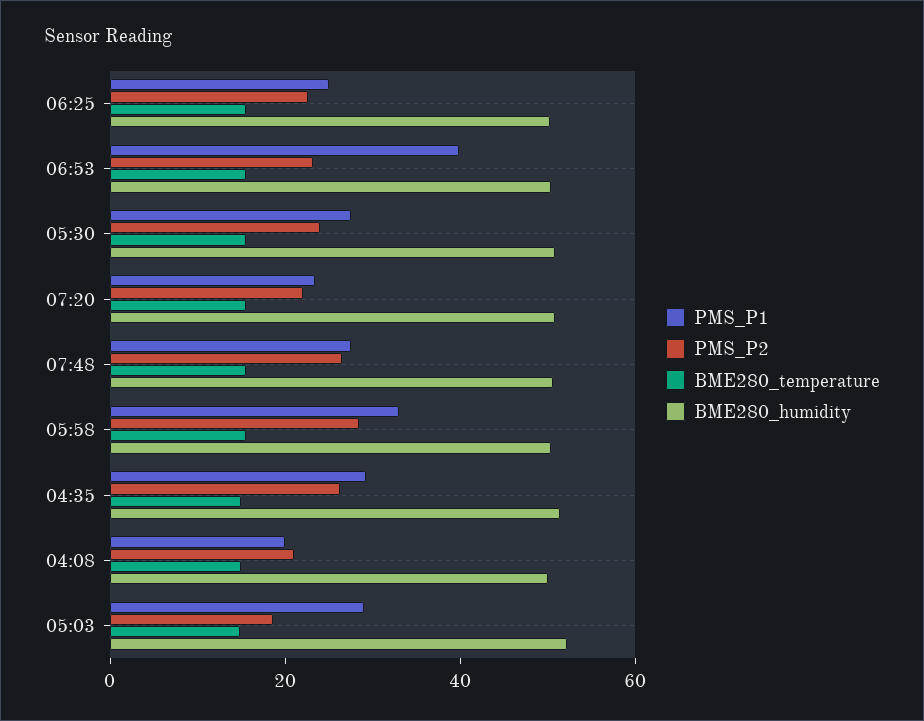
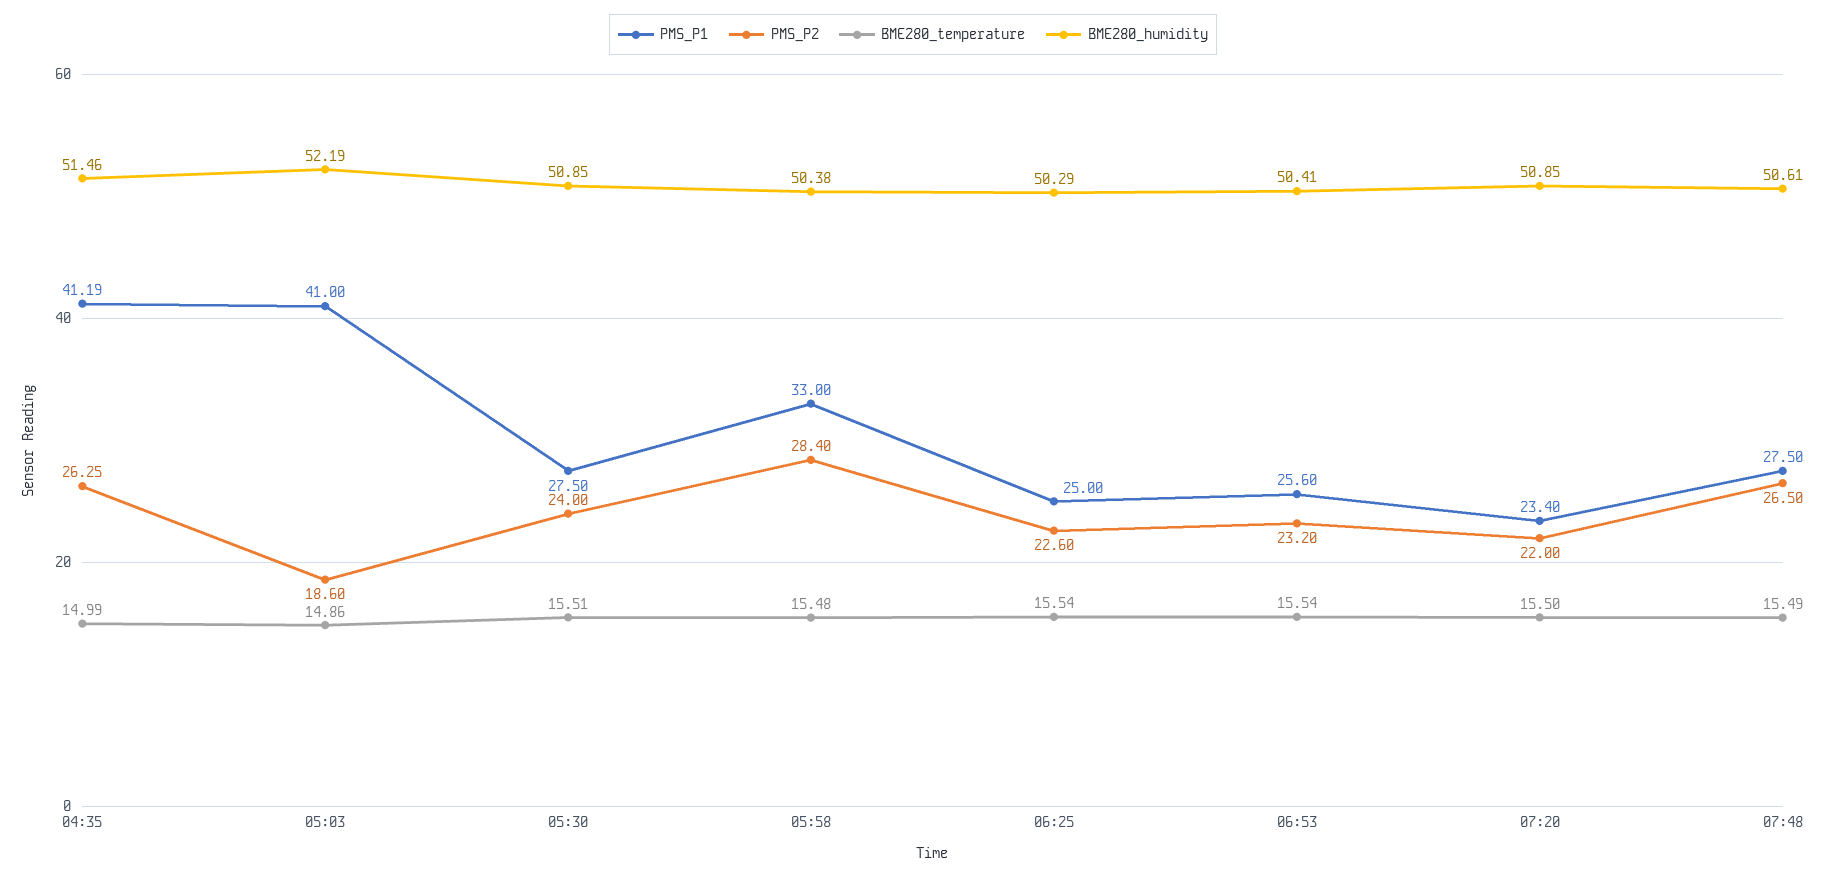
  {
    "PMS_P1": {
      "06:25": 25,
-     "06:53": 40,
+     "06:53": 25.6,
      "05:30": 27.5,
      "07:20": 23.4,
      "07:48": 27.5,
      "05:58": 33,
-     "04:35": 30,
+     "04:35": 41.19,
-     "04:08": 20,
-     "05:03": 30
+     "05:03": 41
    },
    "PMS_P2": {
      "06:25": 22.6,
      "06:53": 23.2,
      "05:30": 24,
      "07:20": 22,
      "07:48": 26.5,
      "05:58": 28.4,
      "04:35": 26.25,
-     "04:08": 20,
      "05:03": 18.6
    },
    "BME280_temperature": {
      "06:25": 15.54,
      "06:53": 15.54,
      "05:30": 15.51,
      "07:20": 15.5,
      "07:48": 15.49,
      "05:58": 15.48,
      "04:35": 14.99,
-     "04:08": 15,
      "05:03": 14.86
    },
    "BME280_humidity": {
      "06:25": 50.29,
      "06:53": 50.41,
      "05:30": 50.85,
      "07:20": 50.85,
      "07:48": 50.61,
      "05:58": 50.38,
      "04:35": 51.46,
-     "04:08": 50,
      "05:03": 52.19
    }
  }

